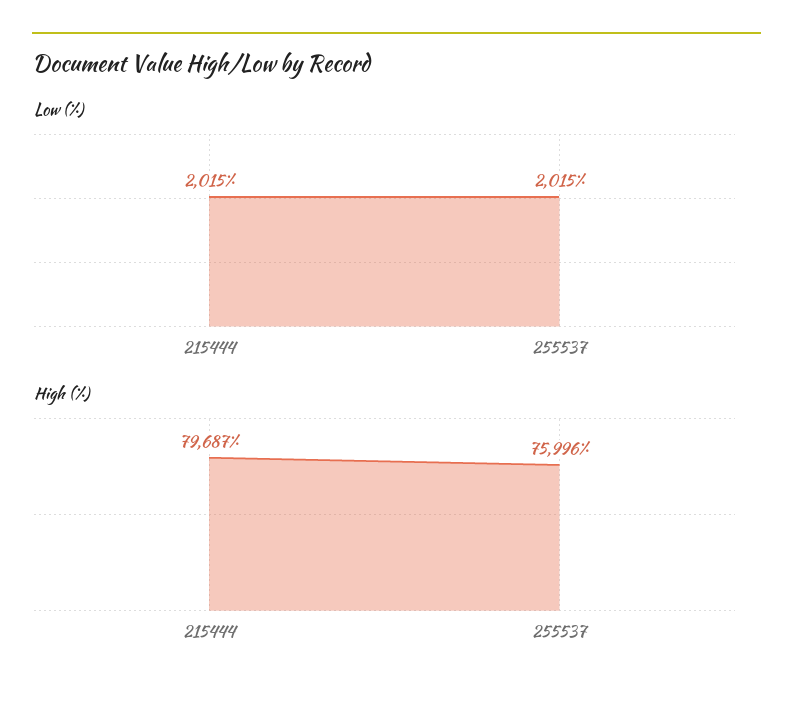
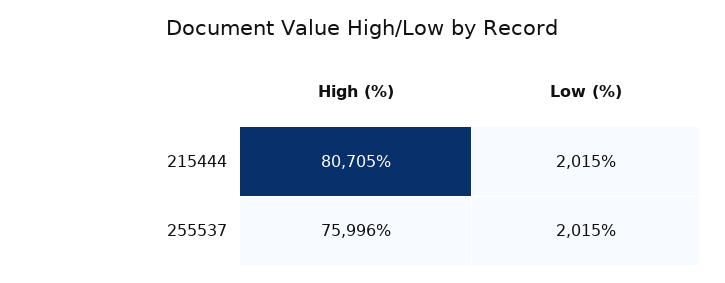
  {
    "Low (%)": {
      "215444": 2015,
      "255537": 2015
    },
    "High (%)": {
-     "215444": 79687,
+     "215444": 80705,
      "255537": 75996
    }
  }

